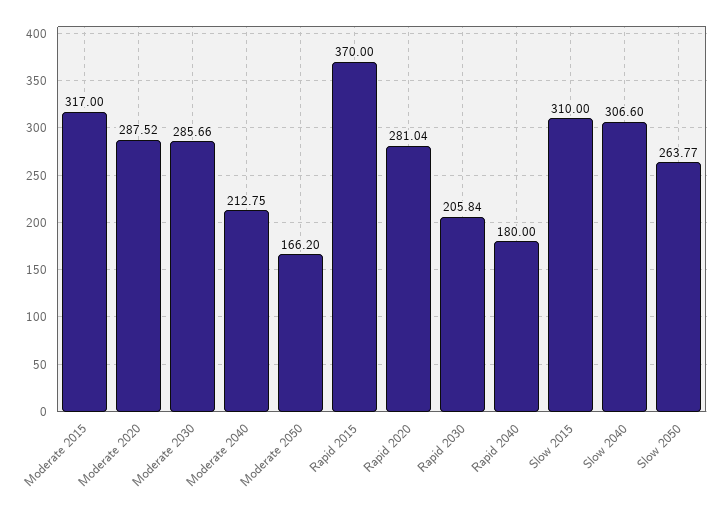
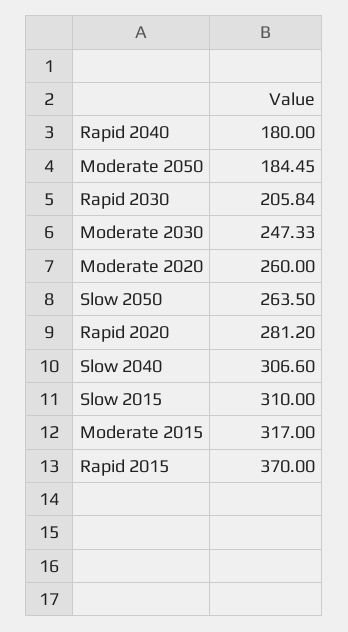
  {
    "Moderate 2015": 317,
-   "Moderate 2020": 287.52,
+   "Moderate 2020": 260,
-   "Moderate 2030": 285.66,
+   "Moderate 2030": 247.33,
-   "Moderate 2040": 212.75,
-   "Moderate 2050": 166.2,
+   "Moderate 2050": 184.45,
    "Rapid 2015": 370,
-   "Rapid 2020": 281.04,
+   "Rapid 2020": 281.2,
    "Rapid 2030": 205.84,
    "Rapid 2040": 180,
    "Slow 2015": 310,
    "Slow 2040": 306.6,
-   "Slow 2050": 263.77
+   "Slow 2050": 263.5
  }

